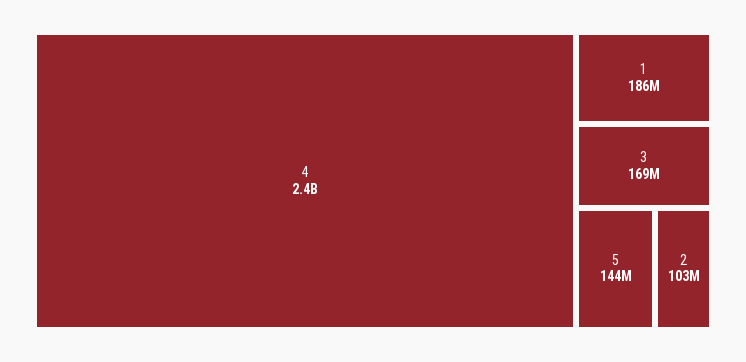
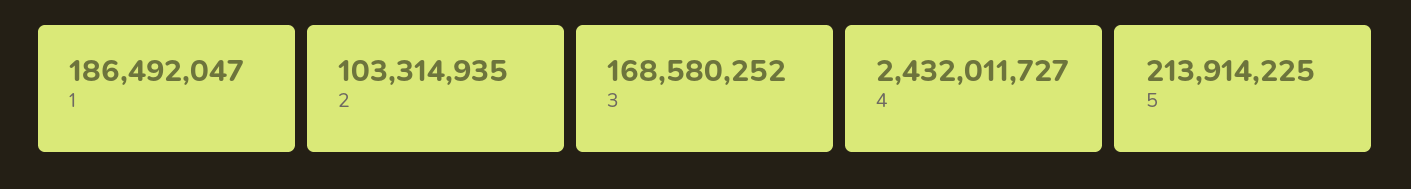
  {
    "4": 2432011727,
    "1": 186492047,
    "3": 168580252,
-   "5": 144000000,
+   "5": 213914225,
    "2": 103314935
  }

